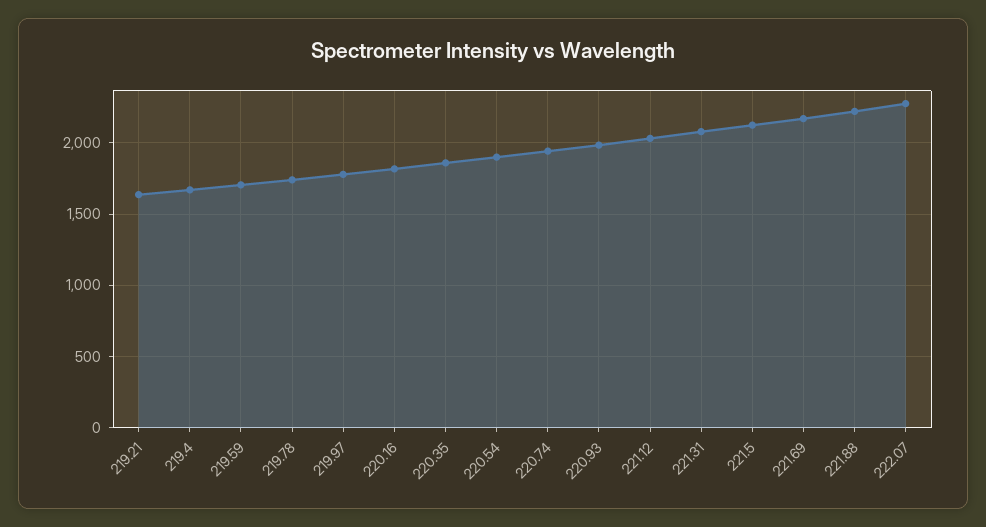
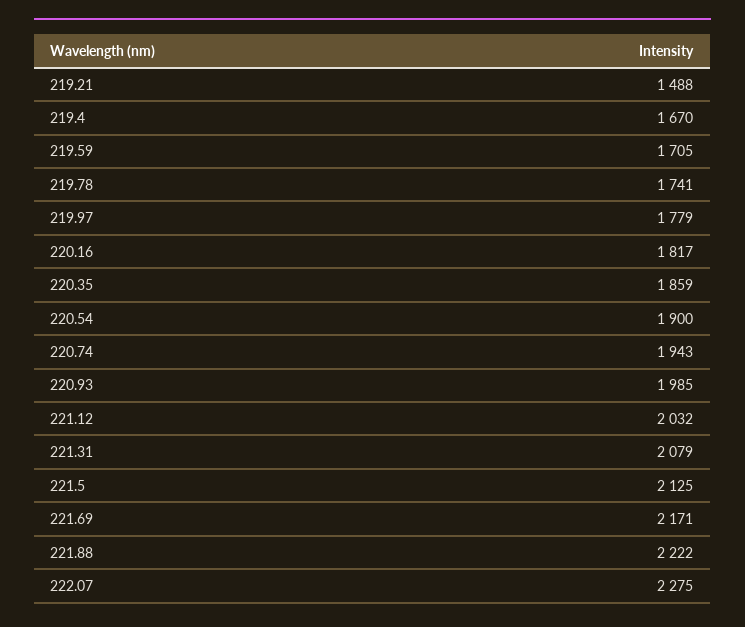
  {
-   "219.21": 1650,
+   "219.21": 1488,
    "219.4": 1670,
    "219.59": 1705,
    "219.78": 1741,
    "219.97": 1779,
    "220.16": 1817,
    "220.35": 1859,
    "220.54": 1900,
    "220.74": 1943,
    "220.93": 1985,
    "221.12": 2032,
    "221.31": 2079,
    "221.5": 2125,
    "221.69": 2171,
    "221.88": 2222,
    "222.07": 2275
  }

